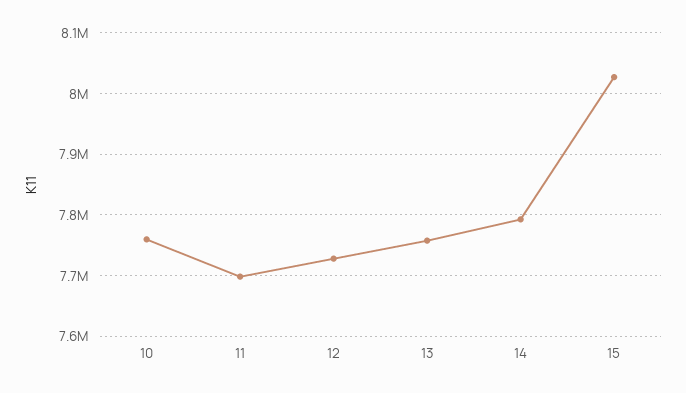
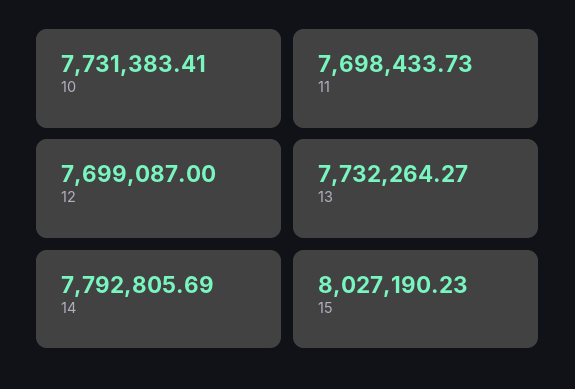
  {
-   "10": 7760000,
+   "10": 7731383.41,
    "11": 7698433.73,
-   "12": 7730000,
+   "12": 7699087,
-   "13": 7760000,
+   "13": 7732264.27,
    "14": 7792805.69,
    "15": 8027190.23
  }

